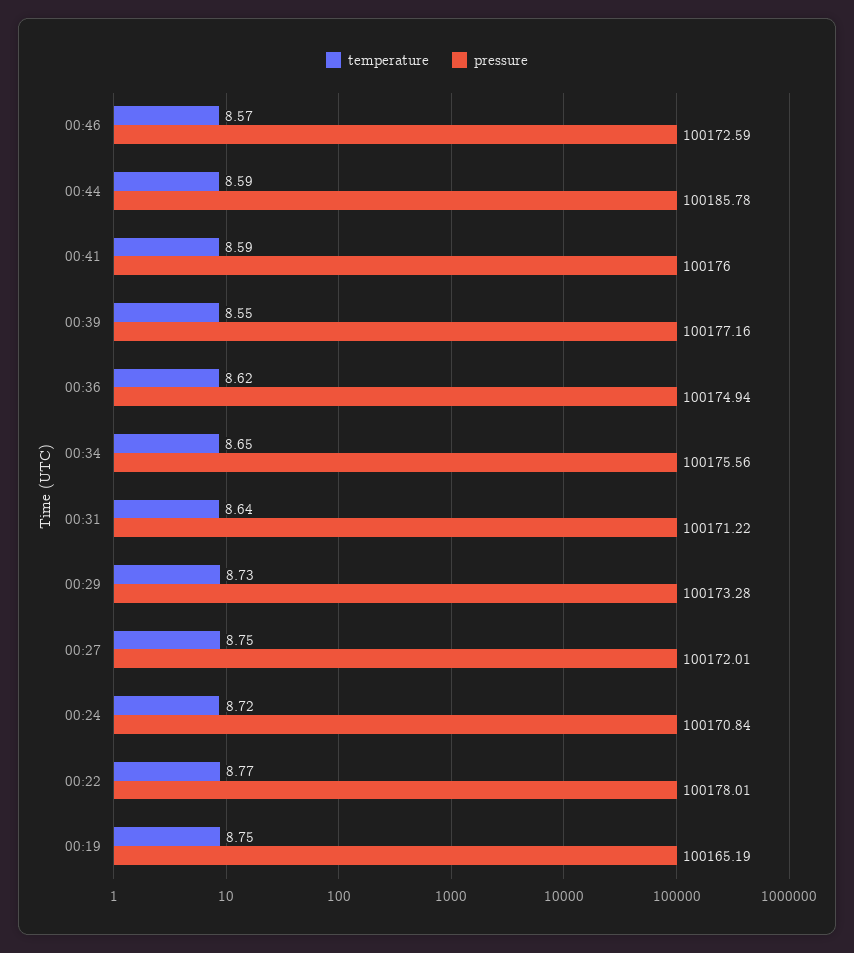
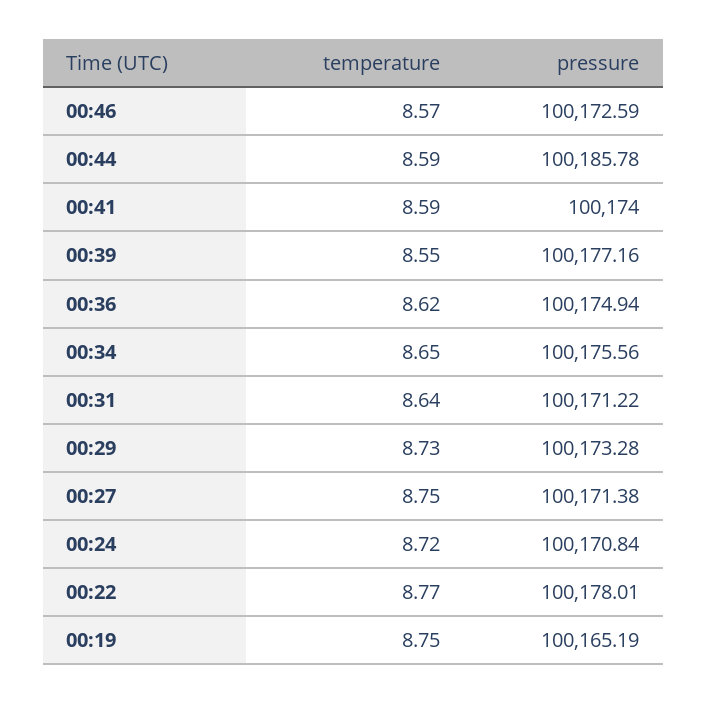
  {
    "temperature": {
      "00:46": 8.57,
      "00:44": 8.59,
      "00:41": 8.59,
      "00:39": 8.55,
      "00:36": 8.62,
      "00:34": 8.65,
      "00:31": 8.64,
      "00:29": 8.73,
      "00:27": 8.75,
      "00:24": 8.72,
      "00:22": 8.77,
      "00:19": 8.75
    },
    "pressure": {
      "00:46": 100172.59,
      "00:44": 100185.78,
-     "00:41": 100176,
+     "00:41": 100174,
      "00:39": 100177.16,
      "00:36": 100174.94,
      "00:34": 100175.56,
      "00:31": 100171.22,
      "00:29": 100173.28,
-     "00:27": 100172.01,
+     "00:27": 100171.38,
      "00:24": 100170.84,
      "00:22": 100178.01,
      "00:19": 100165.19
    }
  }

